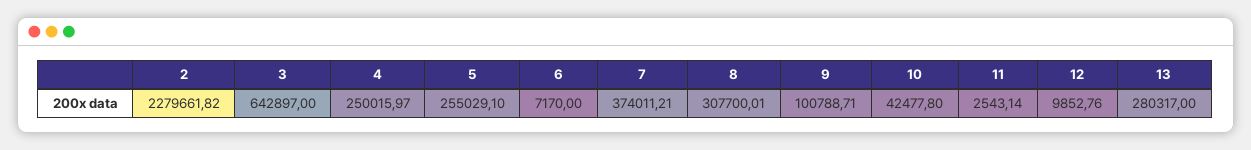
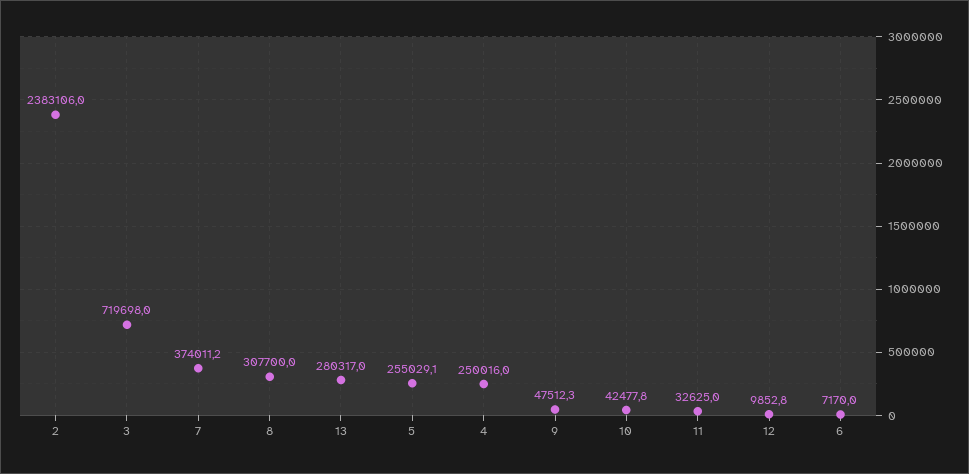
  {
-   "2": 2279661.82,
+   "2": 2383106,
-   "3": 642897,
+   "3": 719698,
    "4": 250015.97,
    "5": 255029.1,
    "6": 7170,
    "7": 374011.21,
    "8": 307700.01,
-   "9": 100788.71,
+   "9": 47512.3,
    "10": 42477.8,
-   "11": 2543.14,
+   "11": 32625,
    "12": 9852.76,
    "13": 280317
  }

